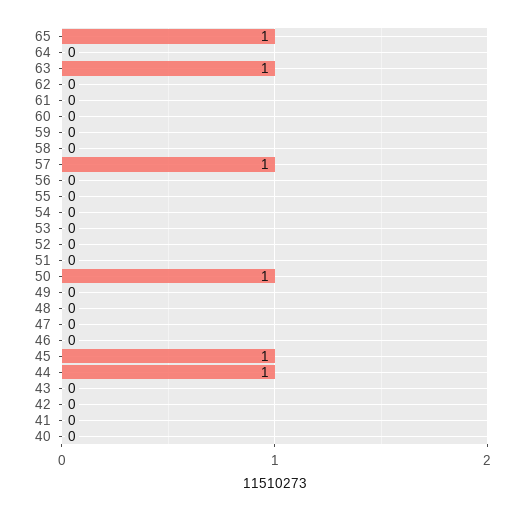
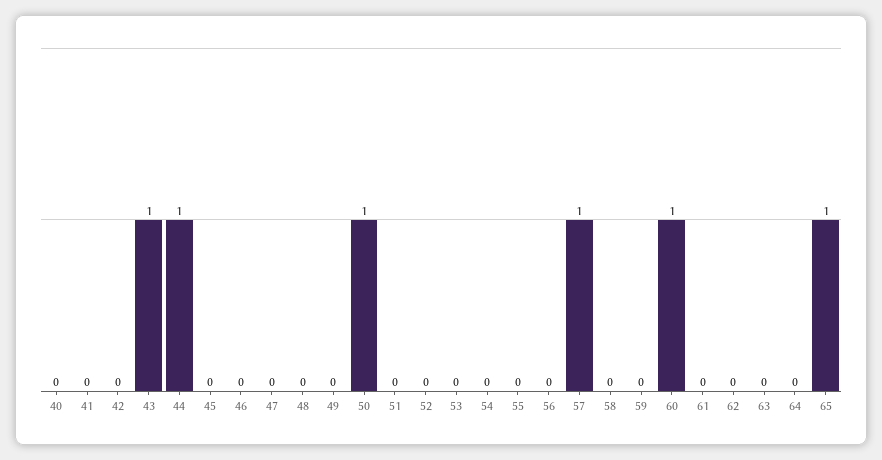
  {
    "65": 1,
    "64": 0,
-   "63": 1,
+   "63": 0,
    "62": 0,
    "61": 0,
-   "60": 0,
+   "60": 1,
    "59": 0,
    "58": 0,
    "57": 1,
    "56": 0,
    "55": 0,
    "54": 0,
    "53": 0,
    "52": 0,
    "51": 0,
    "50": 1,
    "49": 0,
    "48": 0,
    "47": 0,
    "46": 0,
-   "45": 1,
+   "45": 0,
    "44": 1,
-   "43": 0,
+   "43": 1,
    "42": 0,
    "41": 0,
    "40": 0
  }

